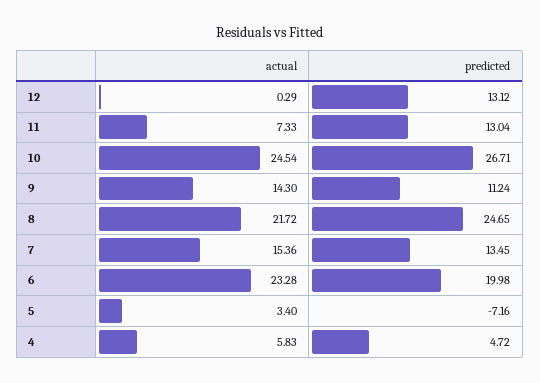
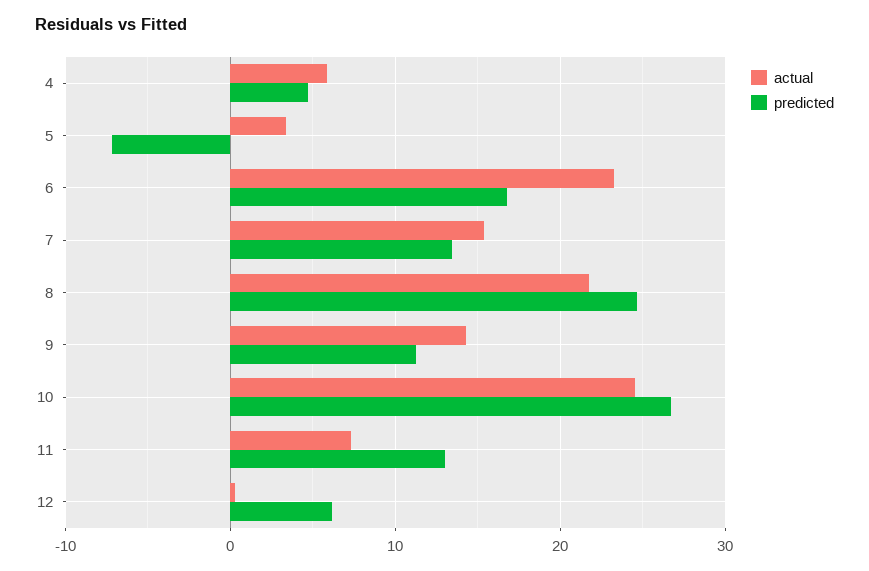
  {
    "actual": {
      "12": 0.29,
      "11": 7.33,
      "10": 24.54,
      "9": 14.3,
      "8": 21.72,
      "7": 15.36,
      "6": 23.28,
      "5": 3.4,
      "4": 5.83
    },
    "predicted": {
-     "12": 13.12,
+     "12": 6,
      "11": 13.04,
      "10": 26.71,
      "9": 11.24,
      "8": 24.65,
      "7": 13.45,
-     "6": 19.98,
+     "6": 17,
      "5": -7.16,
      "4": 4.72
    }
  }

